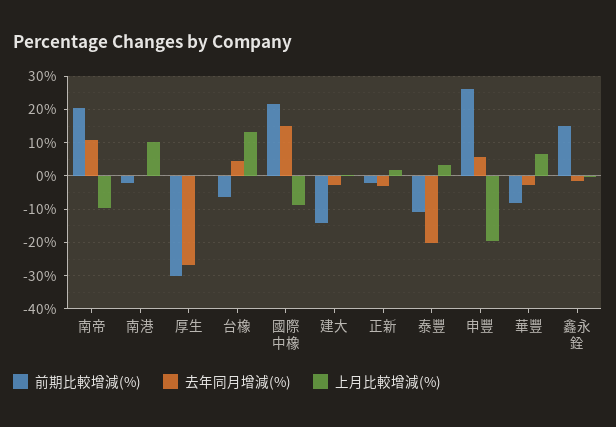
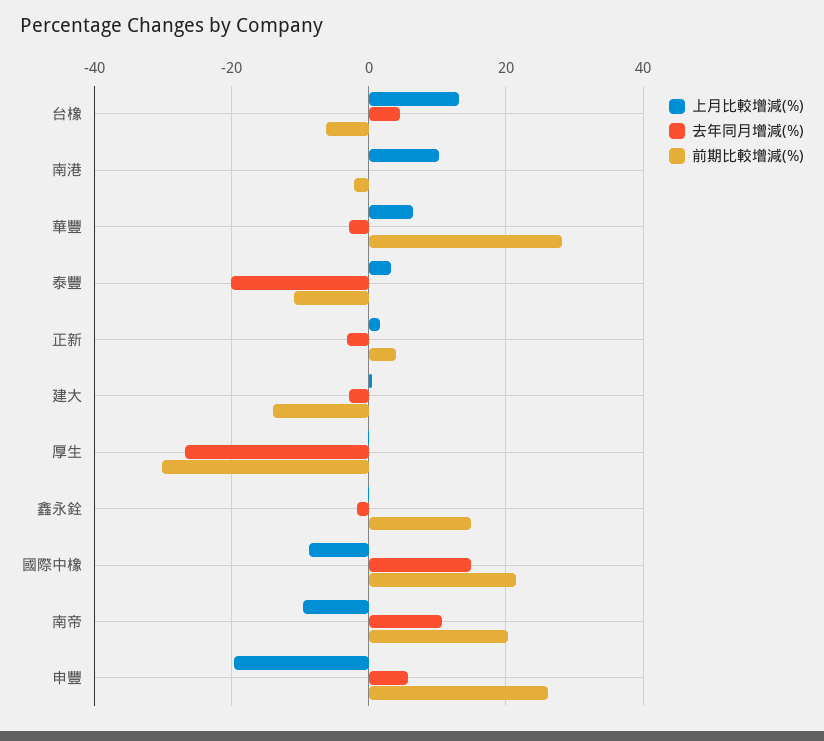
  {
    "前期比較增減(%)": {
      "南帝": 20,
      "南港": -2,
      "厚生": -30,
      "台橡": -6,
      "國際中橡": 22,
      "建大": -14,
-     "正新": -2,
+     "正新": 4,
      "泰豐": -10,
      "申豐": 26,
-     "華豐": -8,
+     "華豐": 28,
      "鑫永銓": 14
    },
    "去年同月增減(%)": {
      "南帝": 10,
      "南港": 0,
      "厚生": -26,
      "台橡": 4,
      "國際中橡": 14,
      "建大": -2,
      "正新": -4,
      "泰豐": -20,
      "申豐": 6,
      "華豐": -2,
      "鑫永銓": -2
    },
    "上月比較增減(%)": {
      "南帝": -10,
      "南港": 10,
      "厚生": 0,
      "台橡": 14,
      "國際中橡": -8,
      "建大": 0,
      "正新": 2,
      "泰豐": 4,
      "申豐": -20,
      "華豐": 6,
      "鑫永銓": 0
    }
  }

